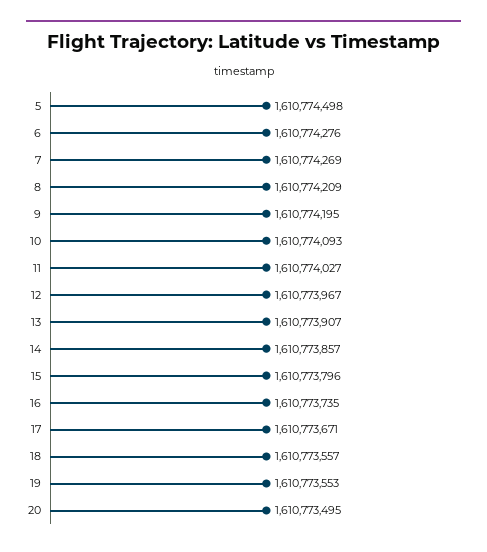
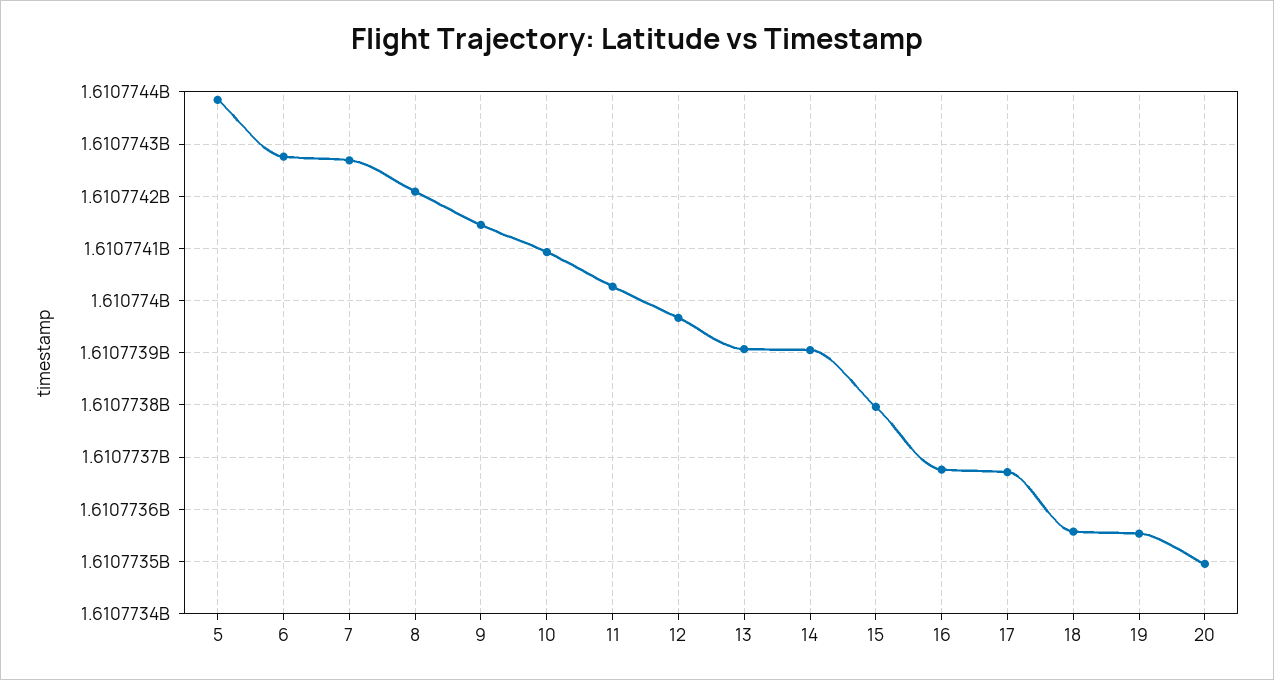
  {
-   "5": 1610774498,
+   "5": 1610774380,
    "6": 1610774276,
    "7": 1610774269,
    "8": 1610774209,
-   "9": 1610774195,
+   "9": 1610774140,
    "10": 1610774093,
    "11": 1610774027,
    "12": 1610773967,
    "13": 1610773907,
-   "14": 1610773857,
+   "14": 1610773900,
    "15": 1610773796,
-   "16": 1610773735,
+   "16": 1610773680,
    "17": 1610773671,
    "18": 1610773557,
    "19": 1610773553,
    "20": 1610773495
  }

